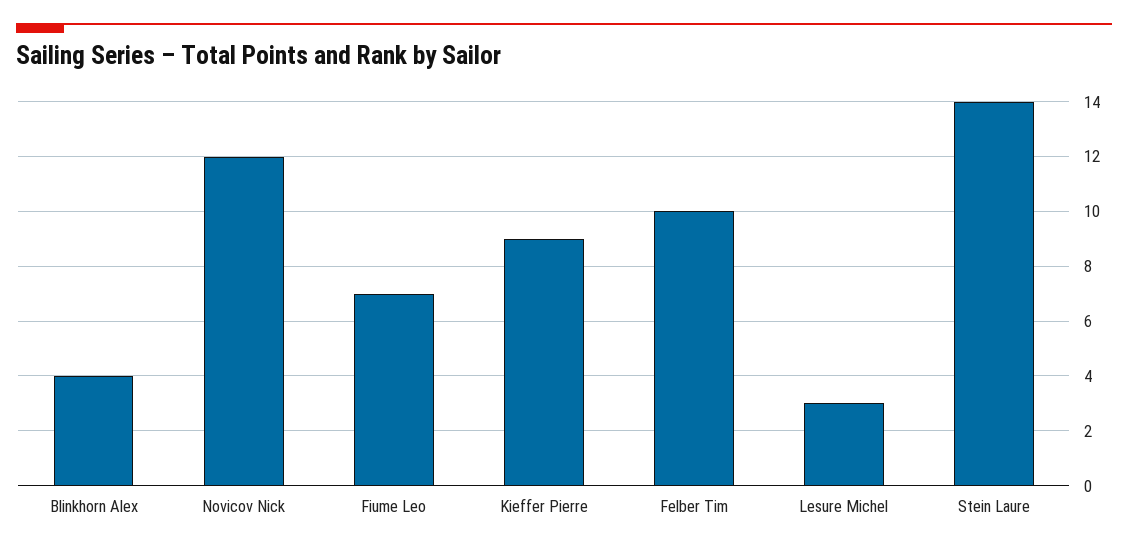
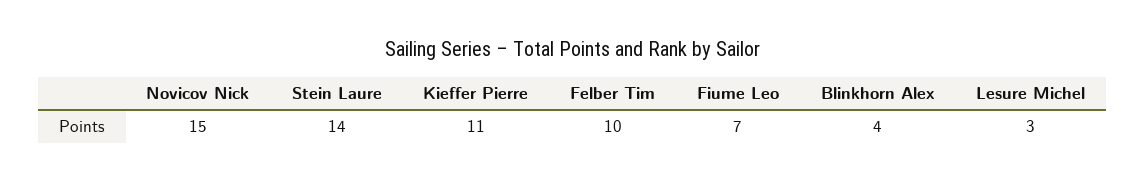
  {
    "Blinkhorn Alex": 4,
-   "Novicov Nick": 12,
+   "Novicov Nick": 15,
    "Fiume Leo": 7,
-   "Kieffer Pierre": 9,
+   "Kieffer Pierre": 11,
    "Felber Tim": 10,
    "Lesure Michel": 3,
    "Stein Laure": 14
  }

